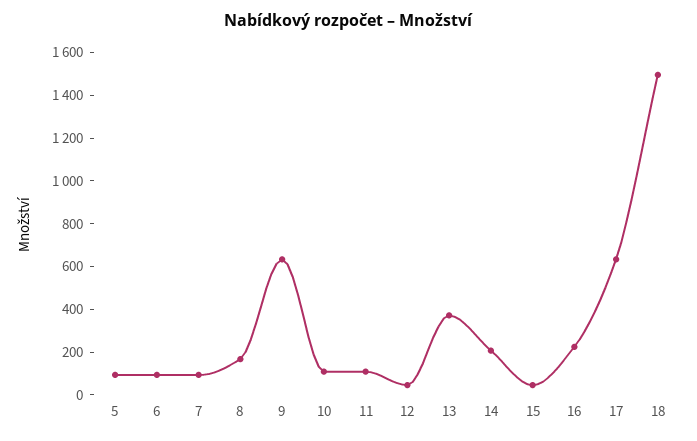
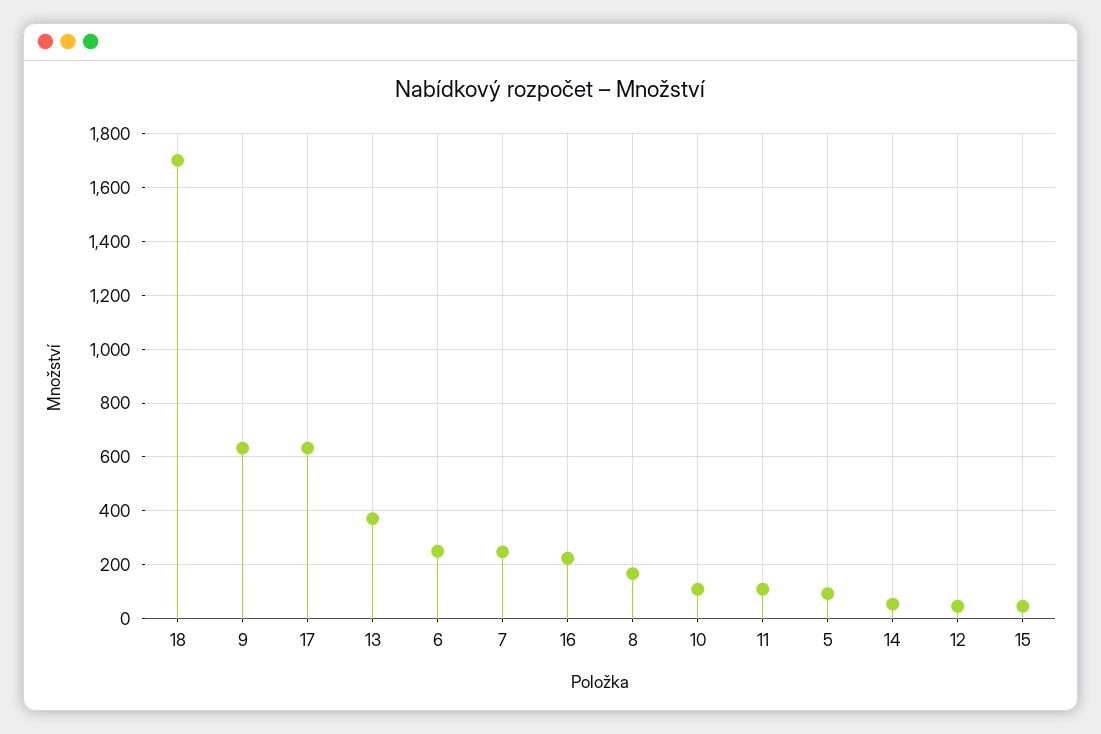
  {
    "5": 100,
-   "6": 100,
+   "6": 250,
-   "7": 100,
+   "7": 250,
    "8": 175,
    "9": 625,
    "10": 100,
    "11": 100,
    "12": 50,
    "13": 375,
-   "14": 200,
+   "14": 50,
    "15": 50,
    "16": 225,
    "17": 625,
-   "18": 1500
+   "18": 1700
  }

